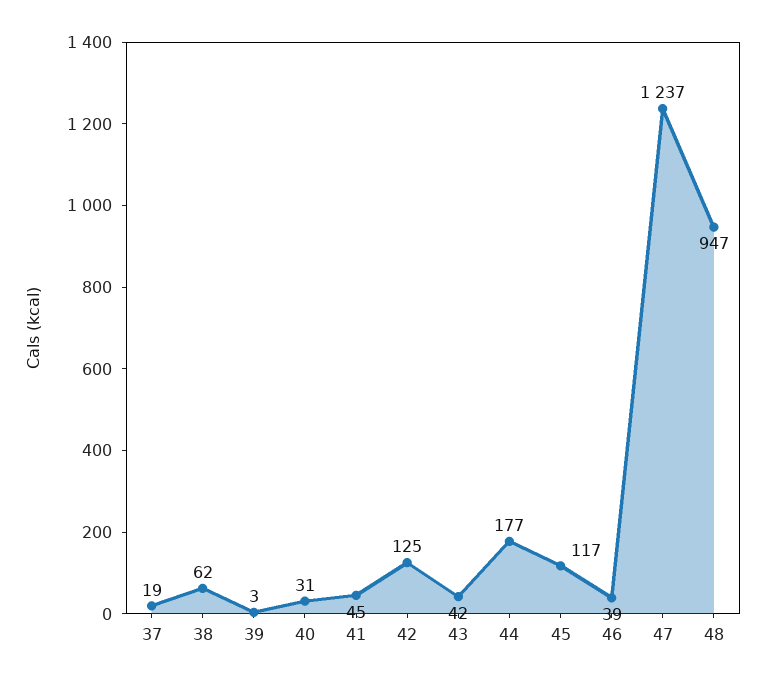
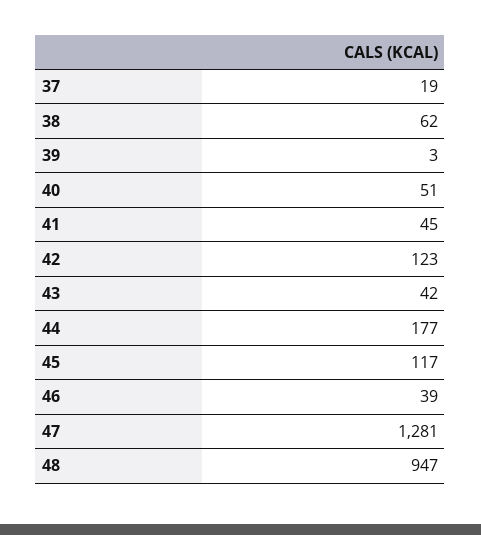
  {
    "37": 19,
    "38": 62,
    "39": 3,
-   "40": 31,
+   "40": 51,
    "41": 45,
-   "42": 125,
+   "42": 123,
    "43": 42,
    "44": 177,
    "45": 117,
    "46": 39,
-   "47": 1237,
+   "47": 1281,
    "48": 947
  }

